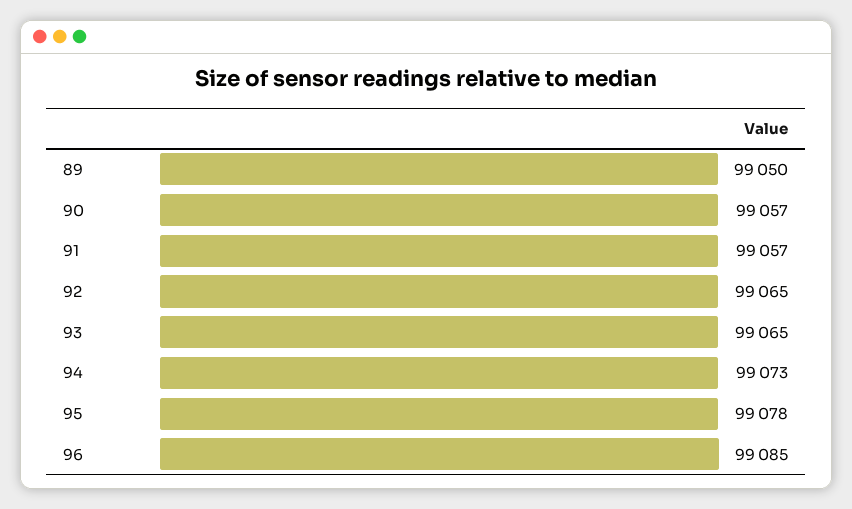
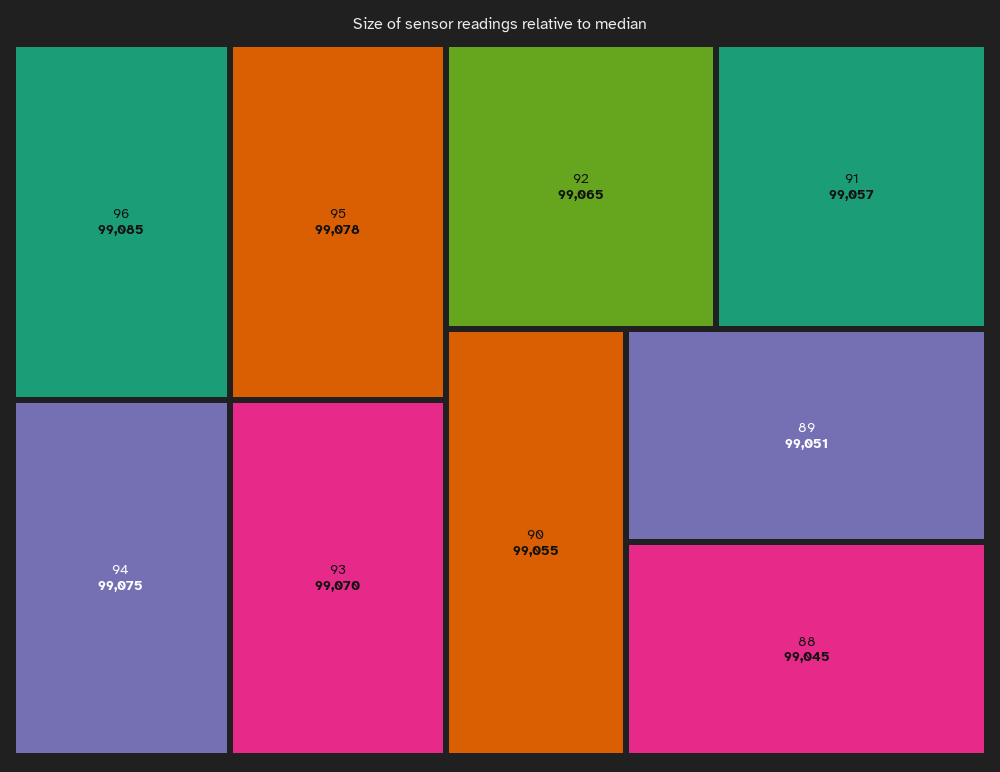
  {
-   "89": 99050,
+   "89": 99051,
-   "90": 99057,
+   "90": 99055,
    "91": 99057,
    "92": 99065,
-   "93": 99065,
+   "93": 99070,
-   "94": 99073,
+   "94": 99075,
    "95": 99078,
-   "96": 99085
+   "96": 99085,
+   "88": 99045
  }

